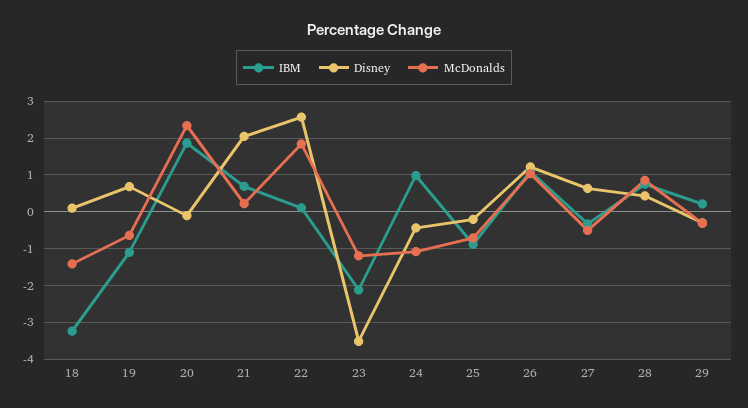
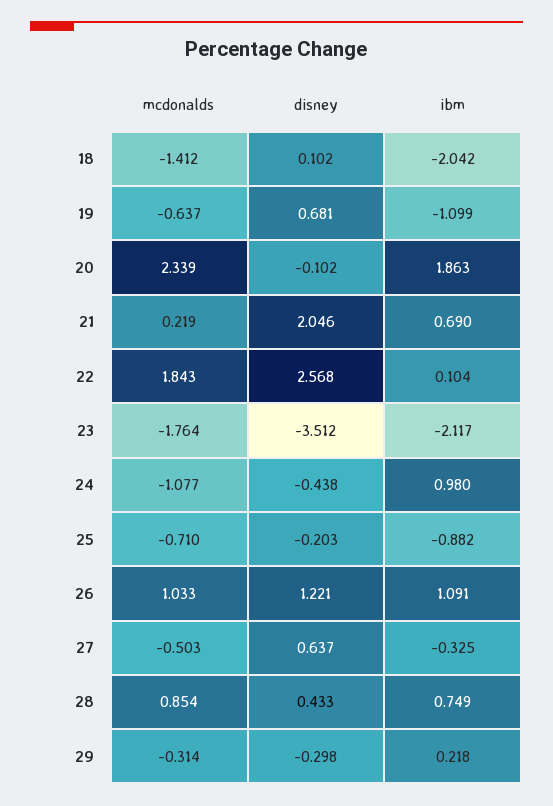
  {
    "IBM": {
-     "18": -3.2,
+     "18": -2.042,
      "19": -1.099,
      "20": 1.863,
      "21": 0.69,
      "22": 0.104,
      "23": -2.117,
      "24": 0.98,
      "25": -0.882,
      "26": 1.091,
      "27": -0.325,
      "28": 0.749,
      "29": 0.218
    },
    "Disney": {
      "18": 0.102,
      "19": 0.681,
      "20": -0.102,
      "21": 2.046,
      "22": 2.568,
      "23": -3.512,
      "24": -0.438,
      "25": -0.203,
      "26": 1.221,
      "27": 0.637,
      "28": 0.433,
      "29": -0.298
    },
    "McDonalds": {
      "18": -1.412,
      "19": -0.637,
      "20": 2.339,
      "21": 0.219,
      "22": 1.843,
-     "23": -1.2,
+     "23": -1.764,
      "24": -1.077,
      "25": -0.71,
      "26": 1.033,
      "27": -0.503,
      "28": 0.854,
      "29": -0.314
    }
  }

